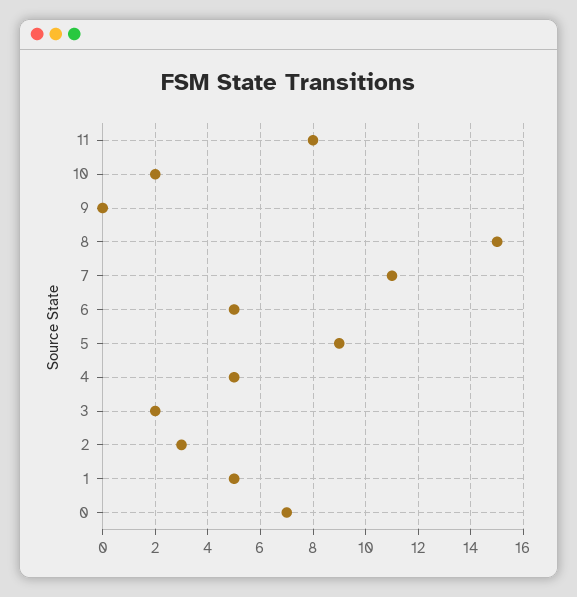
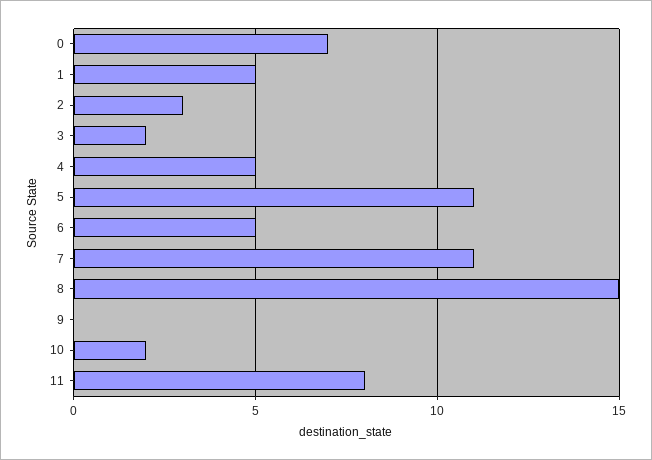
  {
    "11": 8,
    "10": 2,
    "9": 0,
    "8": 15,
    "7": 11,
    "6": 5,
-   "5": 9,
+   "5": 11,
    "4": 5,
    "3": 2,
    "2": 3,
    "1": 5,
    "0": 7
  }

